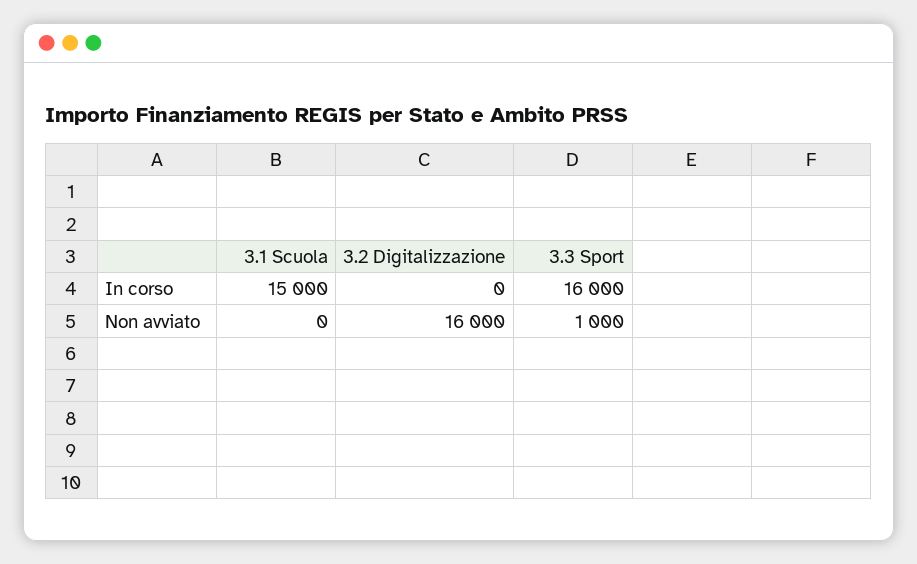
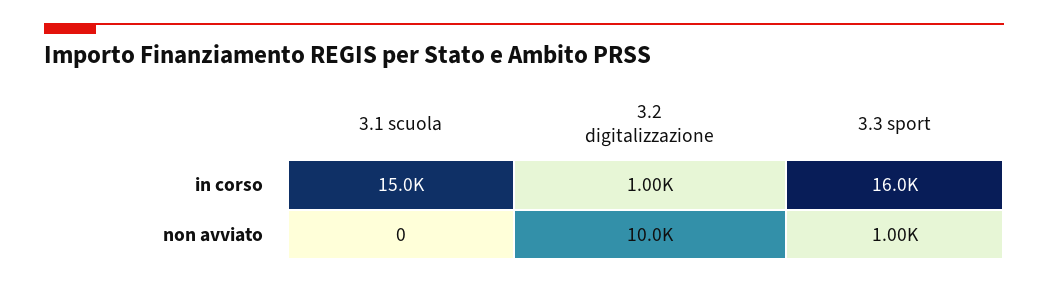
  {
    "3.1 Scuola": {
      "In corso": 15000,
      "Non avviato": 0
    },
    "3.2 Digitalizzazione": {
-     "In corso": 0,
+     "In corso": 1000,
-     "Non avviato": 16000
+     "Non avviato": 10000
    },
    "3.3 Sport": {
      "In corso": 16000,
      "Non avviato": 1000
    }
  }

